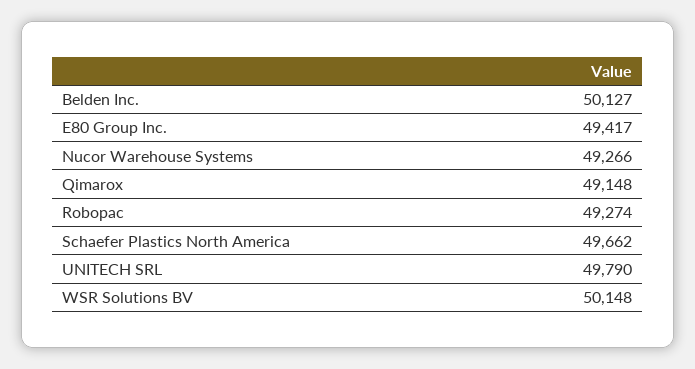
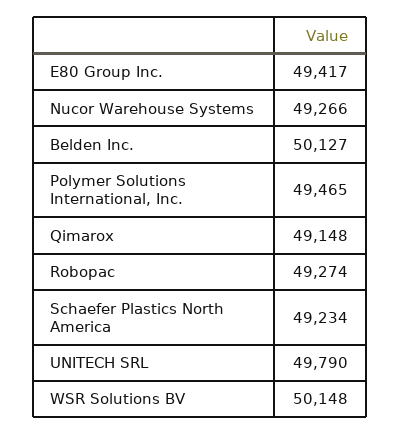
  {
    "Belden Inc.": 50127,
    "E80 Group Inc.": 49417,
    "Nucor Warehouse Systems": 49266,
    "Qimarox": 49148,
    "Robopac": 49274,
-   "Schaefer Plastics North America": 49662,
+   "Schaefer Plastics North America": 49234,
    "UNITECH SRL": 49790,
-   "WSR Solutions BV": 50148
+   "WSR Solutions BV": 50148,
+   "Polymer Solutions International, Inc.": 49465
  }

